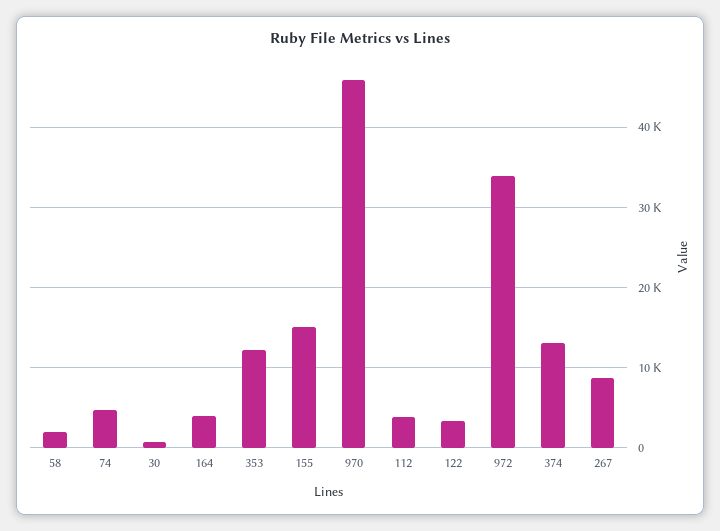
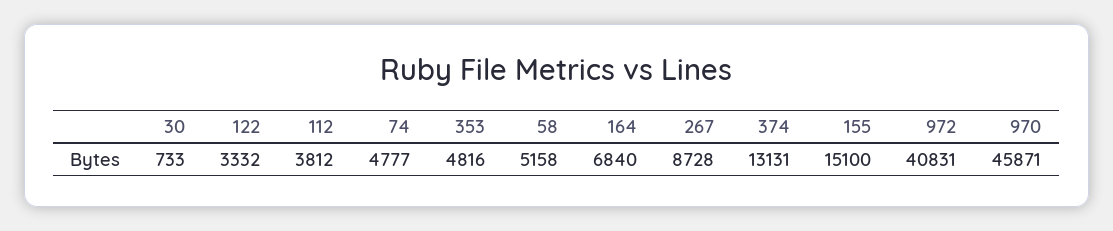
  {
-   "58": 2000,
+   "58": 5158,
    "74": 4777,
    "30": 733,
-   "164": 4000,
+   "164": 6840,
-   "353": 12000,
+   "353": 4816,
    "155": 15100,
    "970": 45871,
    "112": 3812,
    "122": 3332,
-   "972": 34000,
+   "972": 40831,
    "374": 13131,
    "267": 8728
  }

